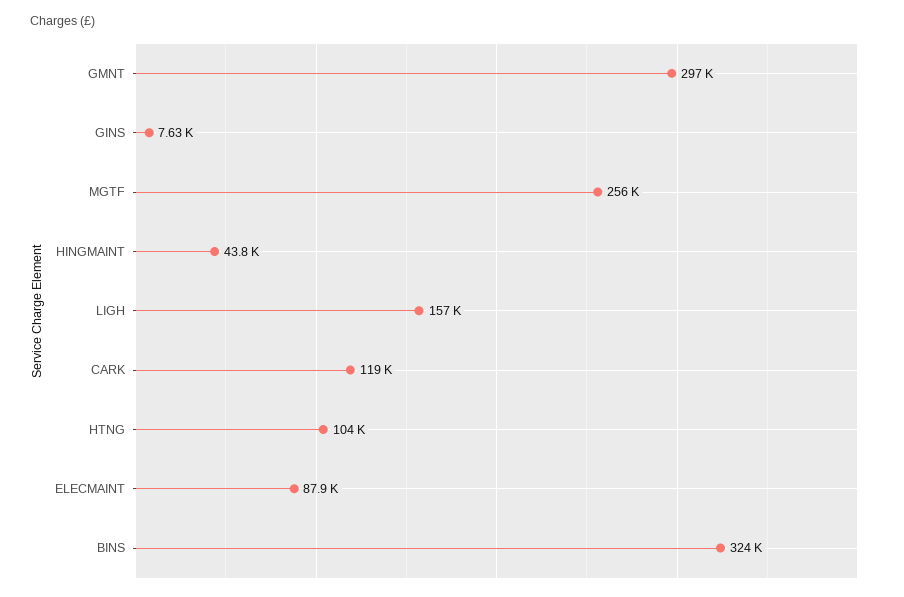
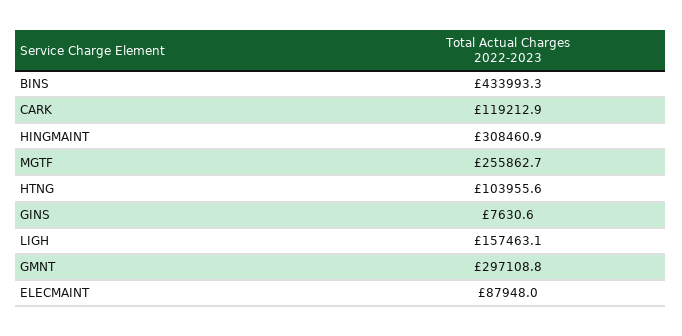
  {
    "GMNT": 297108.8,
    "GINS": 7630.6,
    "MGTF": 255862.7,
-   "HINGMAINT": 43800,
+   "HINGMAINT": 308460.9,
    "LIGH": 157463.1,
    "CARK": 119212.9,
    "HTNG": 103955.6,
    "ELECMAINT": 87948,
-   "BINS": 324000
+   "BINS": 433993.3
  }

